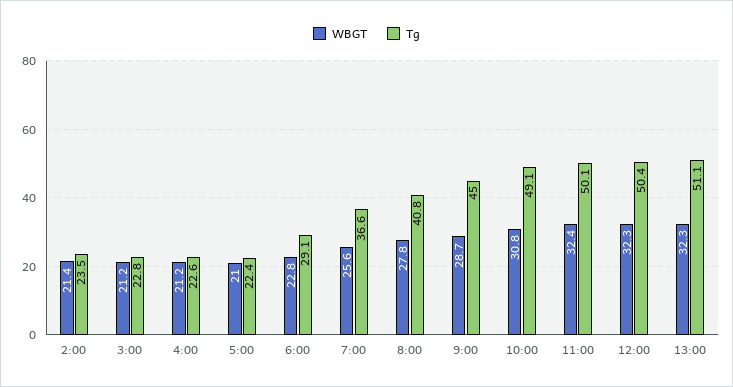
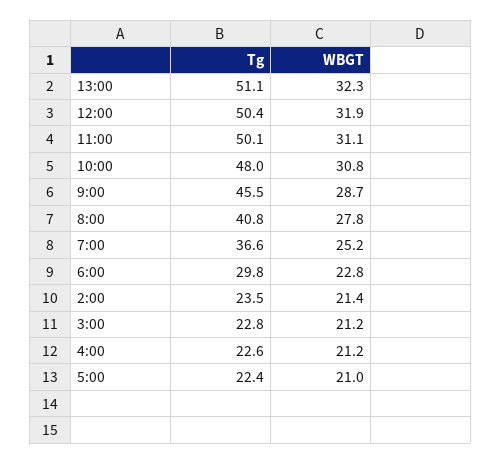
  {
    "WBGT": {
      "2:00": 21.4,
      "3:00": 21.2,
      "4:00": 21.2,
      "5:00": 21,
      "6:00": 22.8,
-     "7:00": 25.6,
+     "7:00": 25.2,
      "8:00": 27.8,
      "9:00": 28.7,
      "10:00": 30.8,
-     "11:00": 32.4,
+     "11:00": 31.1,
-     "12:00": 32.3,
+     "12:00": 31.9,
      "13:00": 32.3
    },
    "Tg": {
      "2:00": 23.5,
      "3:00": 22.8,
      "4:00": 22.6,
      "5:00": 22.4,
-     "6:00": 29.1,
+     "6:00": 29.8,
      "7:00": 36.6,
      "8:00": 40.8,
-     "9:00": 45,
+     "9:00": 45.5,
-     "10:00": 49.1,
+     "10:00": 48,
      "11:00": 50.1,
      "12:00": 50.4,
      "13:00": 51.1
    }
  }

